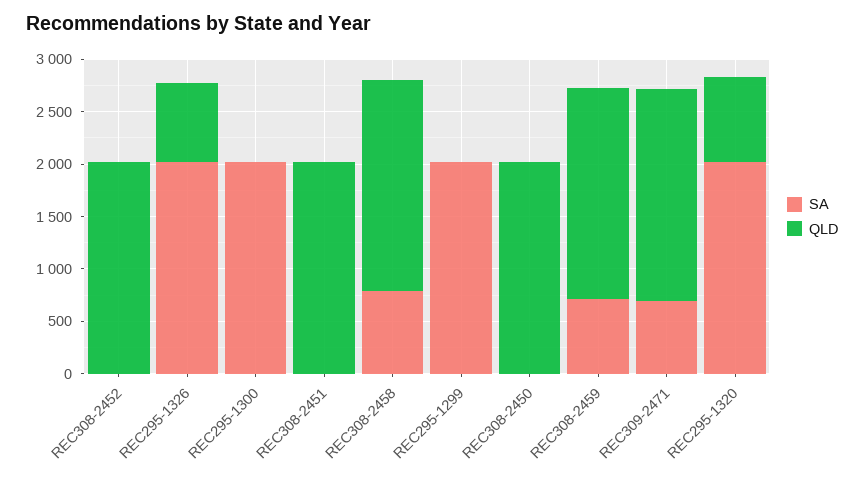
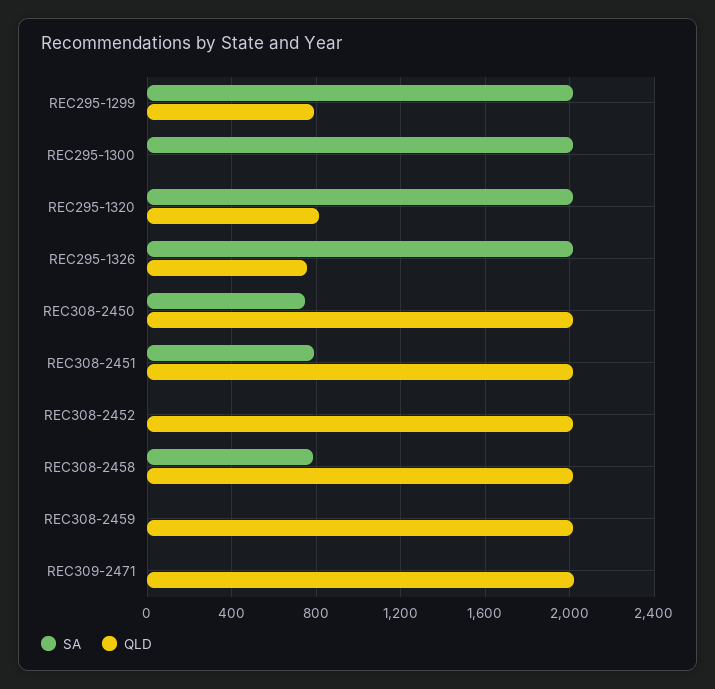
  {
    "SA": {
      "REC308-2452": 0,
      "REC295-1326": 2000,
      "REC295-1300": 2000,
-     "REC308-2451": 0,
+     "REC308-2451": 800,
      "REC308-2458": 800,
      "REC295-1299": 2000,
-     "REC308-2450": 0,
+     "REC308-2450": 750,
-     "REC308-2459": 700,
+     "REC308-2459": 0,
-     "REC309-2471": 700,
+     "REC309-2471": 0,
      "REC295-1320": 2000
    },
    "QLD": {
      "REC308-2452": 2000,
      "REC295-1326": 750,
      "REC295-1300": 0,
      "REC308-2451": 2000,
      "REC308-2458": 2000,
-     "REC295-1299": 0,
+     "REC295-1299": 800,
      "REC308-2450": 2000,
      "REC308-2459": 2000,
      "REC309-2471": 2000,
      "REC295-1320": 800
    }
  }

